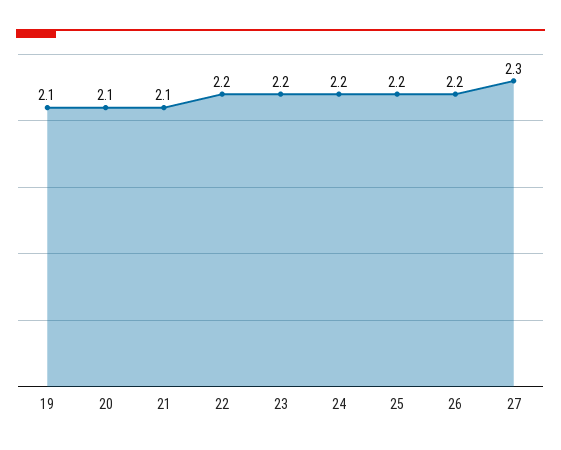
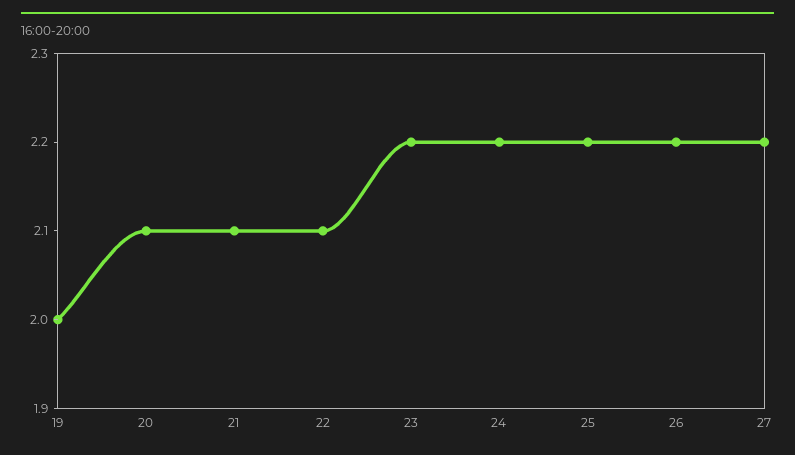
  {
-   "19": 2.1,
+   "19": 2,
    "20": 2.1,
    "21": 2.1,
-   "22": 2.2,
+   "22": 2.1,
    "23": 2.2,
    "24": 2.2,
    "25": 2.2,
    "26": 2.2,
-   "27": 2.3
+   "27": 2.2
  }

